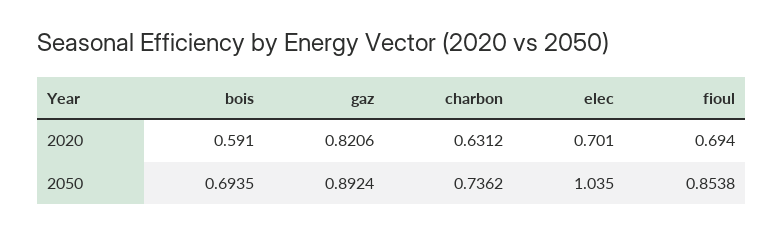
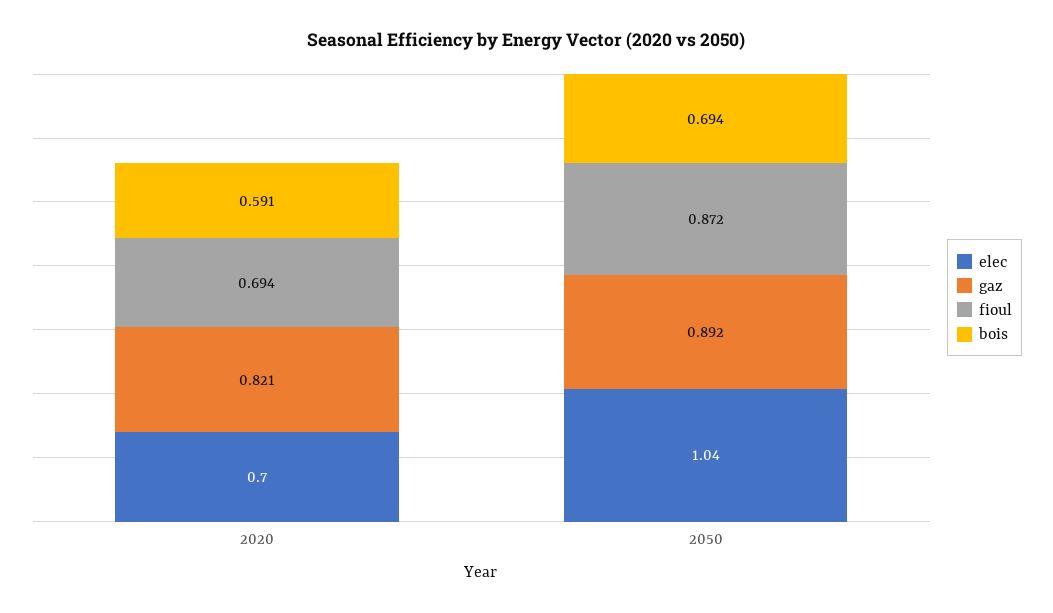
  {
    "bois": {
      "2020": 0.591,
      "2050": 0.6935
    },
    "gaz": {
      "2020": 0.8206,
      "2050": 0.8924
    },
-   "charbon": {
-     "2020": 0.6312,
-     "2050": 0.7362
-   },
    "elec": {
      "2020": 0.701,
      "2050": 1.035
    },
    "fioul": {
      "2020": 0.694,
-     "2050": 0.8538
+     "2050": 0.872
    }
  }

